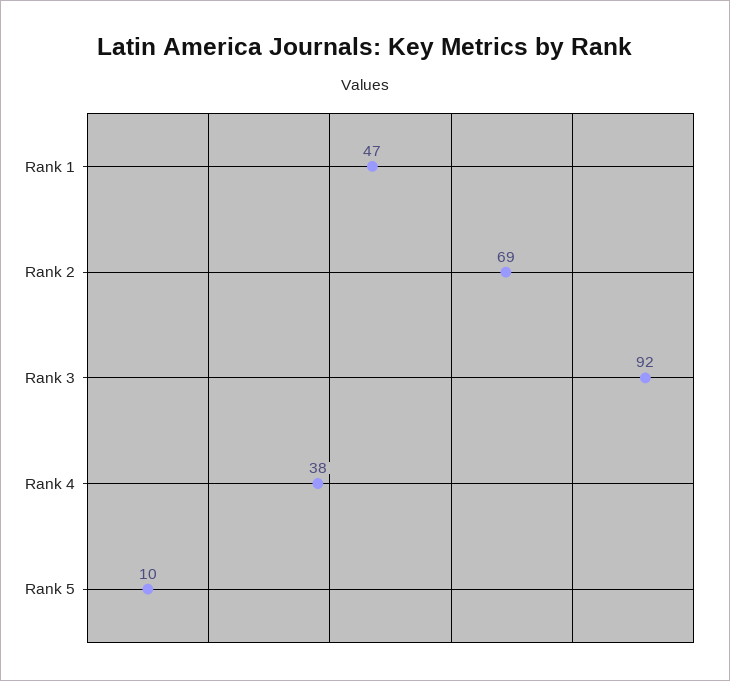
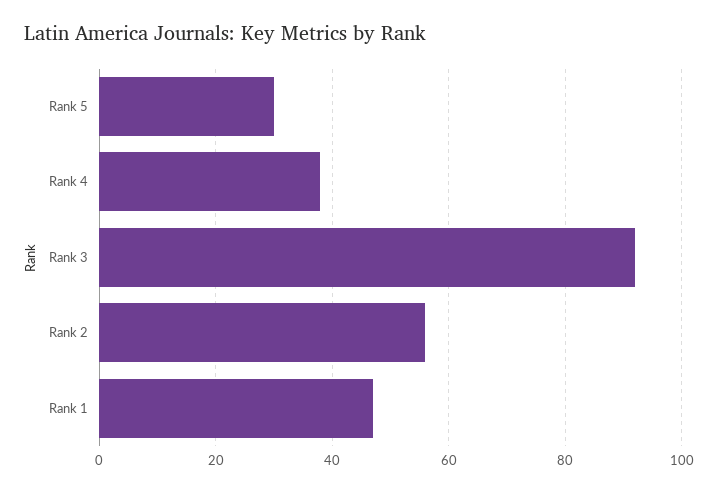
  {
    "Rank 1": 47,
-   "Rank 2": 69,
+   "Rank 2": 55,
    "Rank 3": 92,
    "Rank 4": 38,
-   "Rank 5": 10
+   "Rank 5": 30
  }

